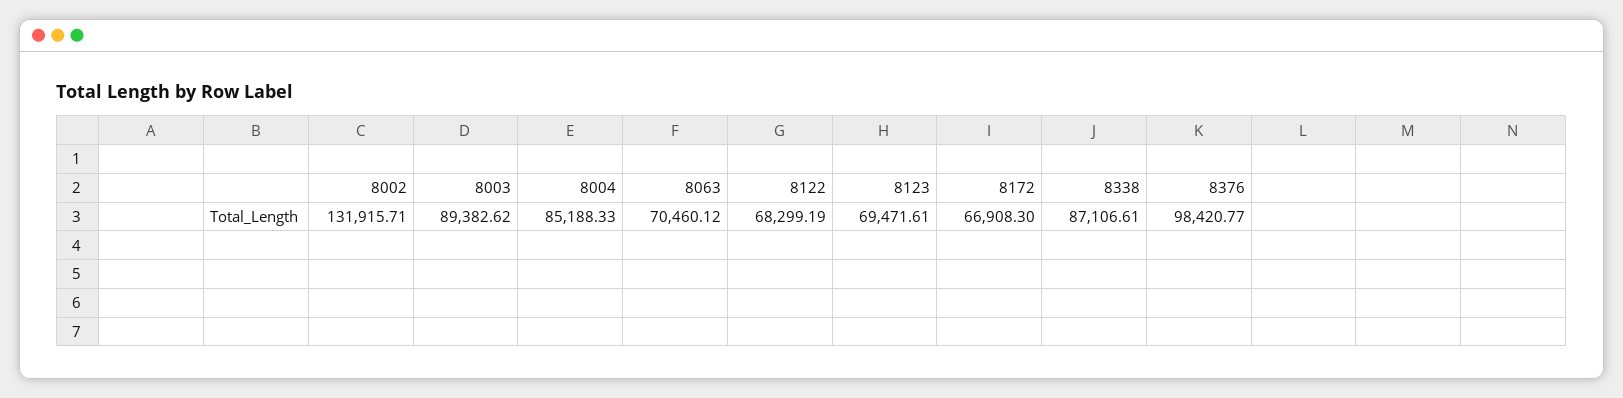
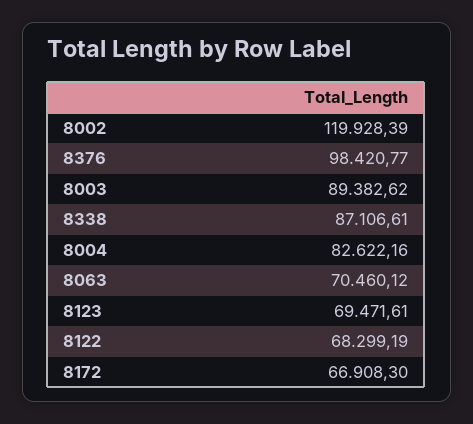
  {
-   "8002": 131915.71,
+   "8002": 119928.39,
    "8003": 89382.62,
-   "8004": 85188.33,
+   "8004": 82622.16,
    "8063": 70460.12,
    "8122": 68299.19,
    "8123": 69471.61,
    "8172": 66908.3,
    "8338": 87106.61,
    "8376": 98420.77
  }

